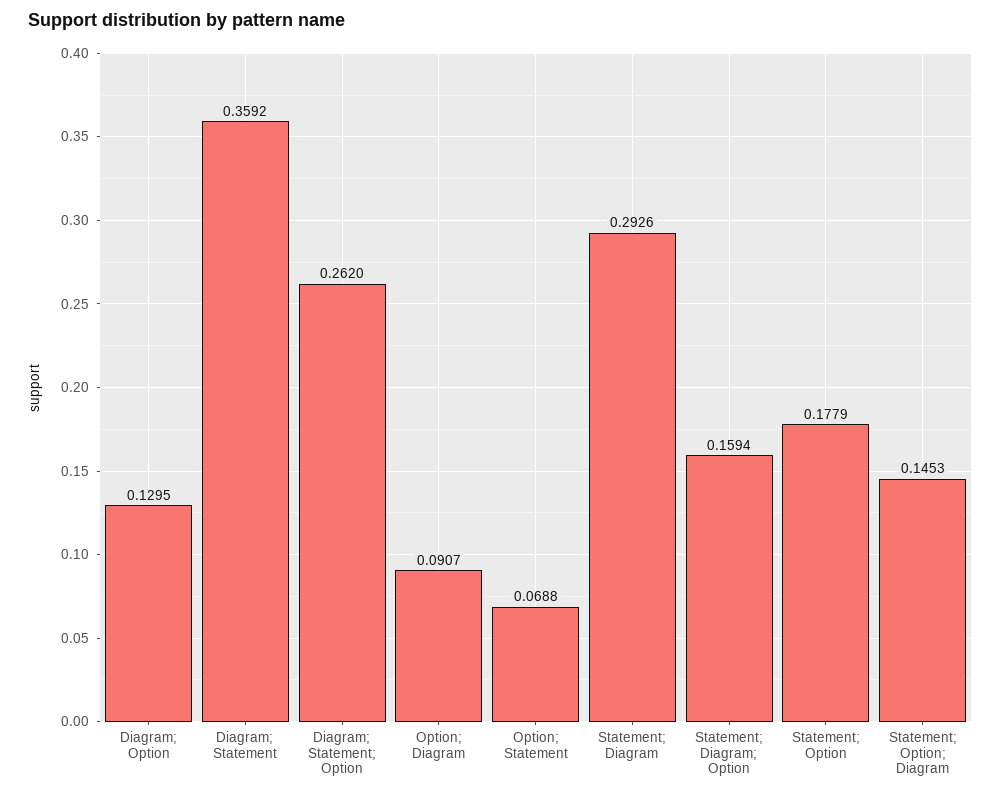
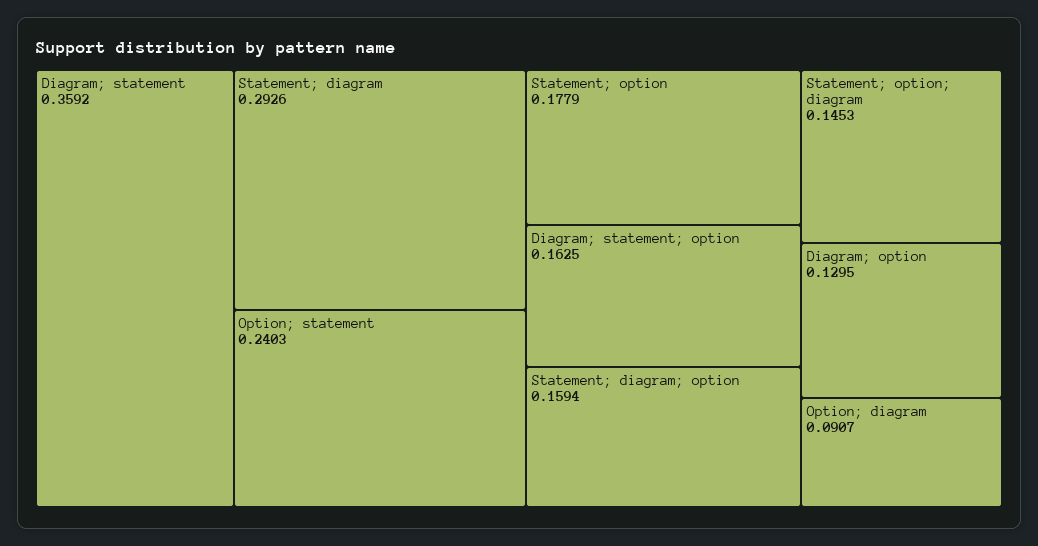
  {
    "Diagram; Option": 0.1295,
    "Diagram; Statement": 0.3592,
-   "Diagram; Statement; Option": 0.262,
+   "Diagram; Statement; Option": 0.1625,
    "Option; Diagram": 0.0907,
-   "Option; Statement": 0.0688,
+   "Option; Statement": 0.2403,
    "Statement; Diagram": 0.2926,
    "Statement; Diagram; Option": 0.1594,
    "Statement; Option": 0.1779,
    "Statement; Option; Diagram": 0.1453
  }

